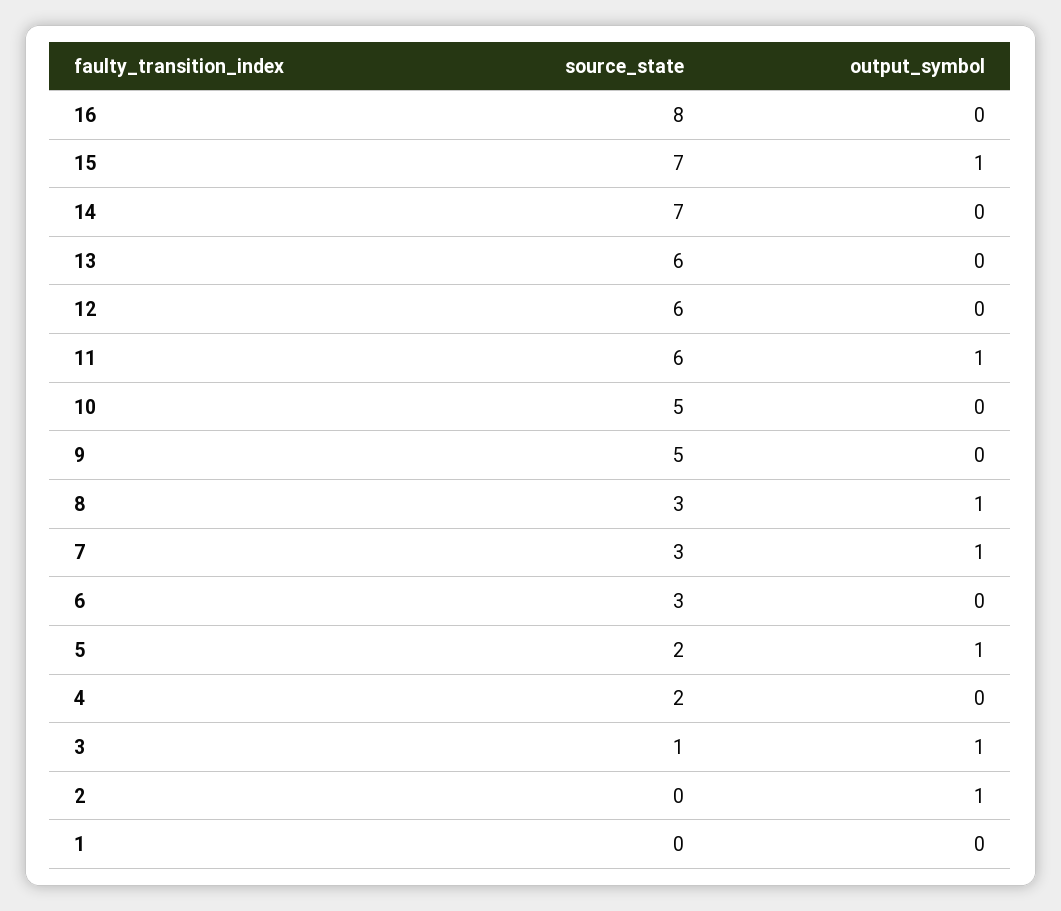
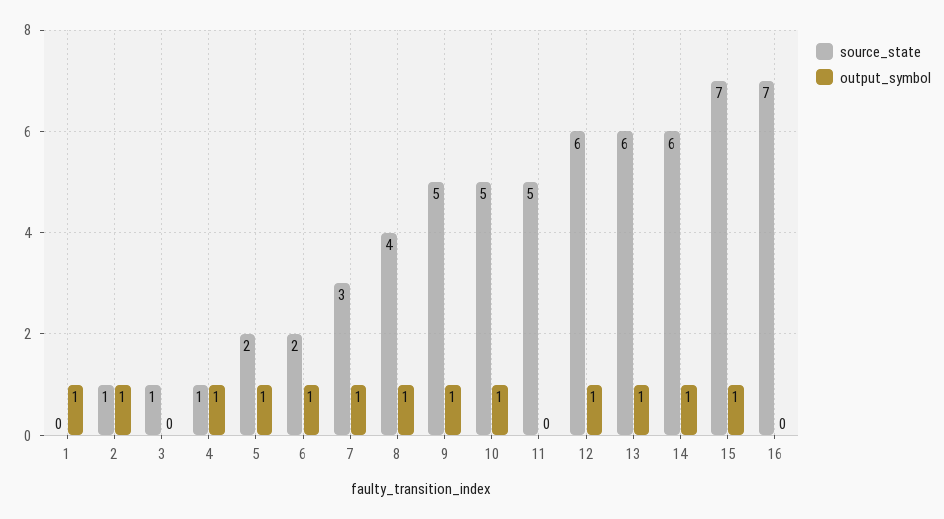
  {
    "source_state": {
-     "16": 8,
+     "16": 7,
      "15": 7,
-     "14": 7,
+     "14": 6,
      "13": 6,
      "12": 6,
-     "11": 6,
+     "11": 5,
      "10": 5,
      "9": 5,
-     "8": 3,
+     "8": 4,
      "7": 3,
-     "6": 3,
+     "6": 2,
      "5": 2,
-     "4": 2,
+     "4": 1,
      "3": 1,
-     "2": 0,
+     "2": 1,
      "1": 0
    },
    "output_symbol": {
      "16": 0,
      "15": 1,
-     "14": 0,
+     "14": 1,
-     "13": 0,
+     "13": 1,
-     "12": 0,
+     "12": 1,
-     "11": 1,
+     "11": 0,
-     "10": 0,
+     "10": 1,
-     "9": 0,
+     "9": 1,
      "8": 1,
      "7": 1,
-     "6": 0,
+     "6": 1,
      "5": 1,
-     "4": 0,
+     "4": 1,
-     "3": 1,
+     "3": 0,
      "2": 1,
-     "1": 0
+     "1": 1
    }
  }

